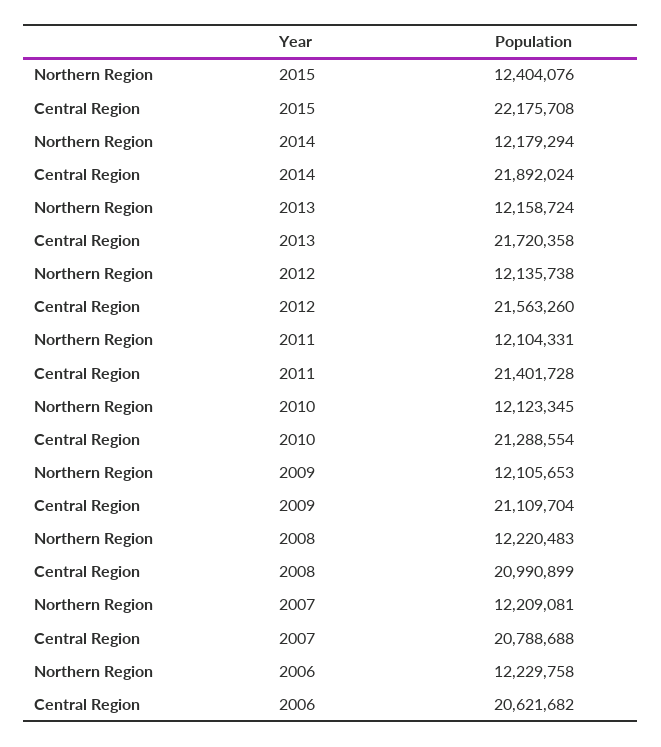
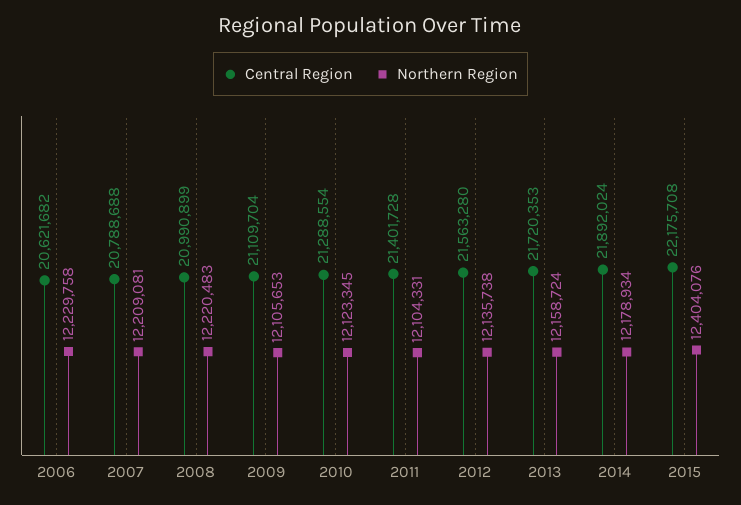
  {
    "Northern Region": {
      "2015": 12404076,
-     "2014": 12179294,
+     "2014": 12178934,
      "2013": 12158724,
      "2012": 12135738,
      "2011": 12104331,
      "2010": 12123345,
      "2009": 12105653,
      "2008": 12220483,
      "2007": 12209081,
      "2006": 12229758
    },
    "Central Region": {
      "2015": 22175708,
      "2014": 21892024,
-     "2013": 21720358,
+     "2013": 21720353,
-     "2012": 21563260,
+     "2012": 21563280,
      "2011": 21401728,
      "2010": 21288554,
      "2009": 21109704,
      "2008": 20990899,
      "2007": 20788688,
      "2006": 20621682
    }
  }

